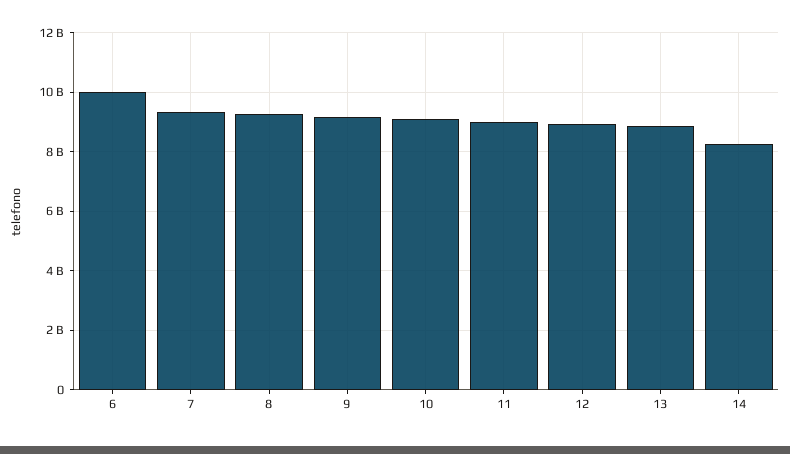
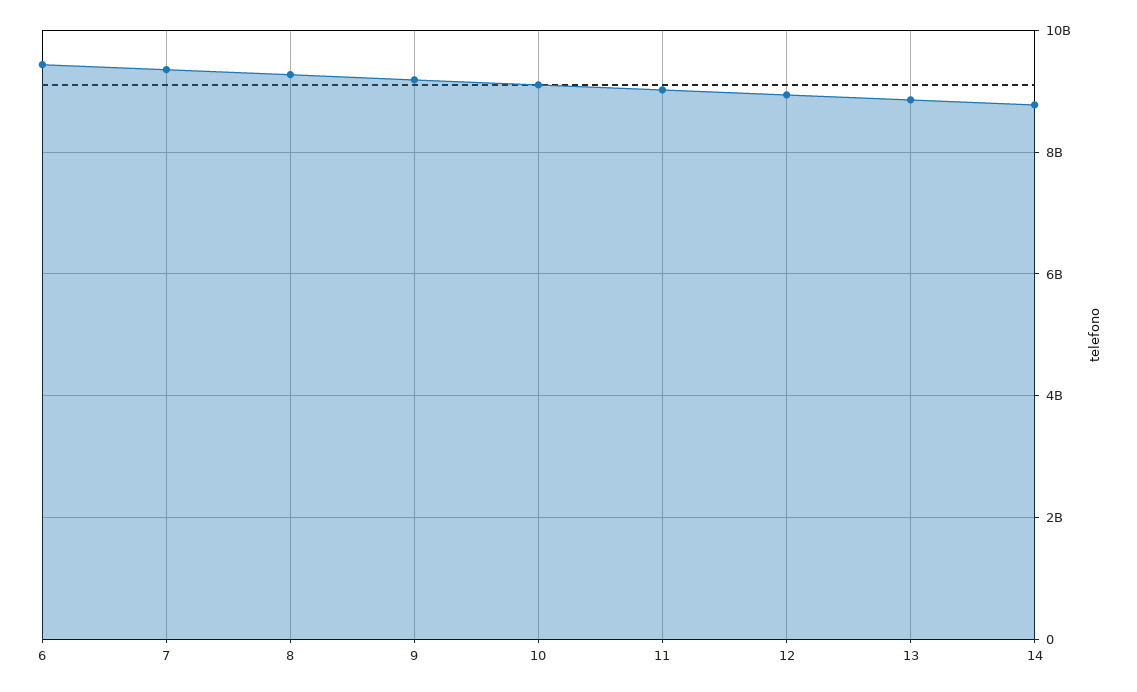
  {
-   "6": 10000000000,
+   "6": 9400000000,
    "7": 9400000000,
    "8": 9200000000,
    "9": 9200000000,
    "10": 9200000000,
    "11": 9000000000,
    "12": 9000000000,
    "13": 8800000000,
-   "14": 8250000000
+   "14": 8800000000
  }

